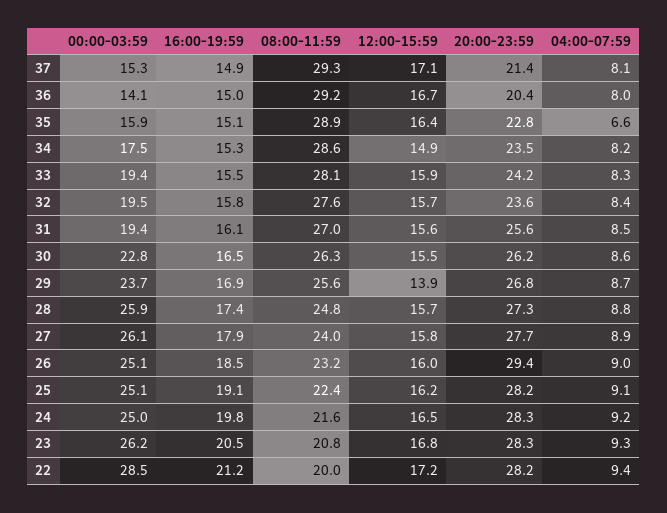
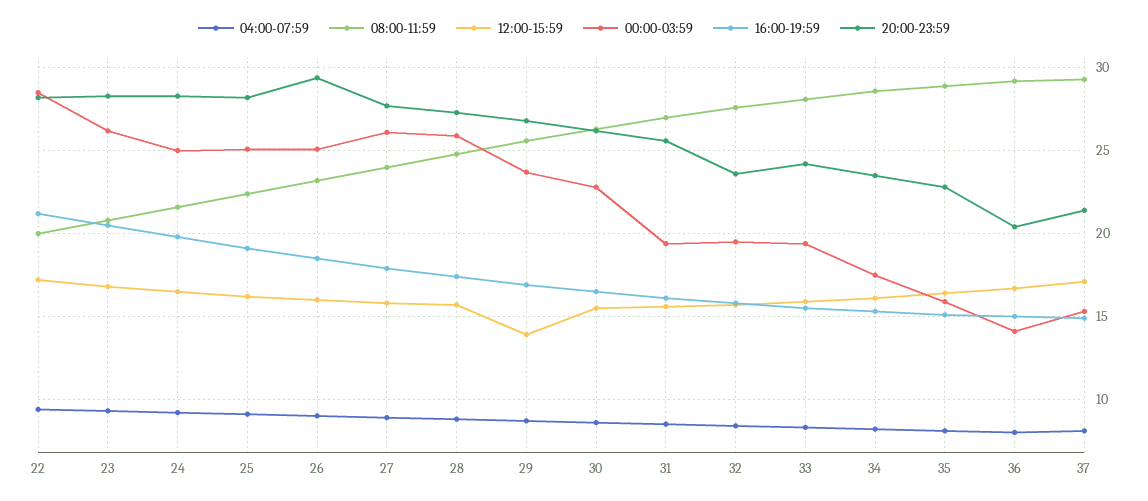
  {
    "00:00-03:59": {
      "37": 15.3,
      "36": 14.1,
      "35": 15.9,
      "34": 17.5,
      "33": 19.4,
      "32": 19.5,
      "31": 19.4,
      "30": 22.8,
      "29": 23.7,
      "28": 25.9,
      "27": 26.1,
      "26": 25.1,
      "25": 25.1,
      "24": 25,
      "23": 26.2,
      "22": 28.5
    },
    "16:00-19:59": {
      "37": 14.9,
      "36": 15,
      "35": 15.1,
      "34": 15.3,
      "33": 15.5,
      "32": 15.8,
      "31": 16.1,
      "30": 16.5,
      "29": 16.9,
      "28": 17.4,
      "27": 17.9,
      "26": 18.5,
      "25": 19.1,
      "24": 19.8,
      "23": 20.5,
      "22": 21.2
    },
    "08:00-11:59": {
      "37": 29.3,
      "36": 29.2,
      "35": 28.9,
      "34": 28.6,
      "33": 28.1,
      "32": 27.6,
      "31": 27,
      "30": 26.3,
      "29": 25.6,
      "28": 24.8,
      "27": 24,
      "26": 23.2,
      "25": 22.4,
      "24": 21.6,
      "23": 20.8,
      "22": 20
    },
    "12:00-15:59": {
      "37": 17.1,
      "36": 16.7,
      "35": 16.4,
-     "34": 14.9,
+     "34": 16,
      "33": 15.9,
      "32": 15.7,
      "31": 15.6,
      "30": 15.5,
      "29": 13.9,
      "28": 15.7,
      "27": 15.8,
      "26": 16,
      "25": 16.2,
      "24": 16.5,
      "23": 16.8,
      "22": 17.2
    },
    "20:00-23:59": {
      "37": 21.4,
      "36": 20.4,
      "35": 22.8,
      "34": 23.5,
      "33": 24.2,
      "32": 23.6,
      "31": 25.6,
      "30": 26.2,
      "29": 26.8,
      "28": 27.3,
      "27": 27.7,
      "26": 29.4,
      "25": 28.2,
      "24": 28.3,
      "23": 28.3,
      "22": 28.2
    },
    "04:00-07:59": {
      "37": 8.1,
      "36": 8,
-     "35": 6.6,
+     "35": 8,
      "34": 8.2,
      "33": 8.3,
      "32": 8.4,
      "31": 8.5,
      "30": 8.6,
      "29": 8.7,
      "28": 8.8,
      "27": 8.9,
      "26": 9,
      "25": 9.1,
      "24": 9.2,
      "23": 9.3,
      "22": 9.4
    }
  }

